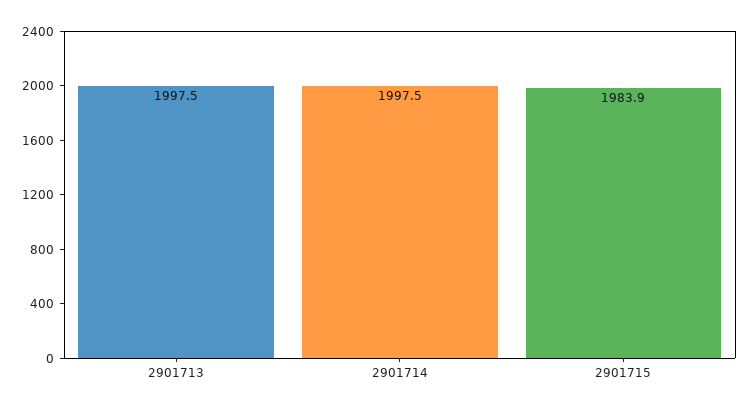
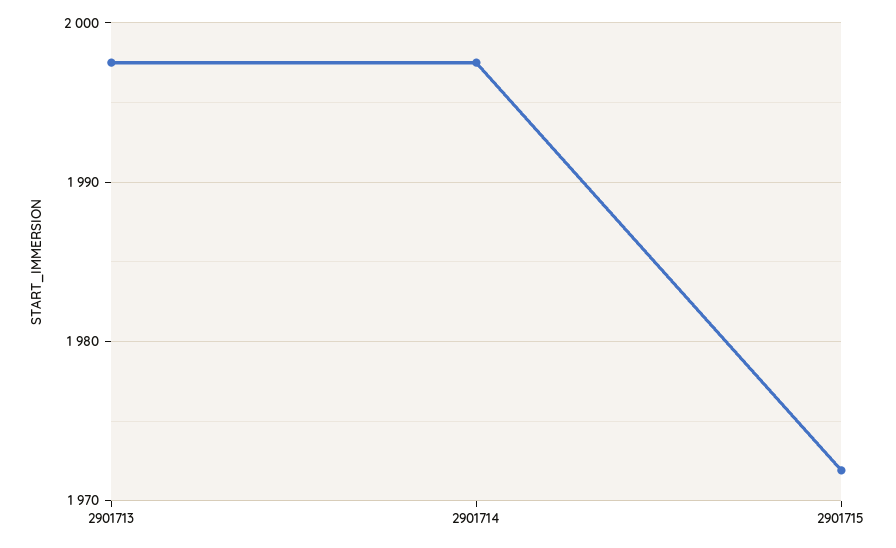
  {
    "2901713": 1997.5,
    "2901714": 1997.5,
-   "2901715": 1983.9
+   "2901715": 1972
  }

